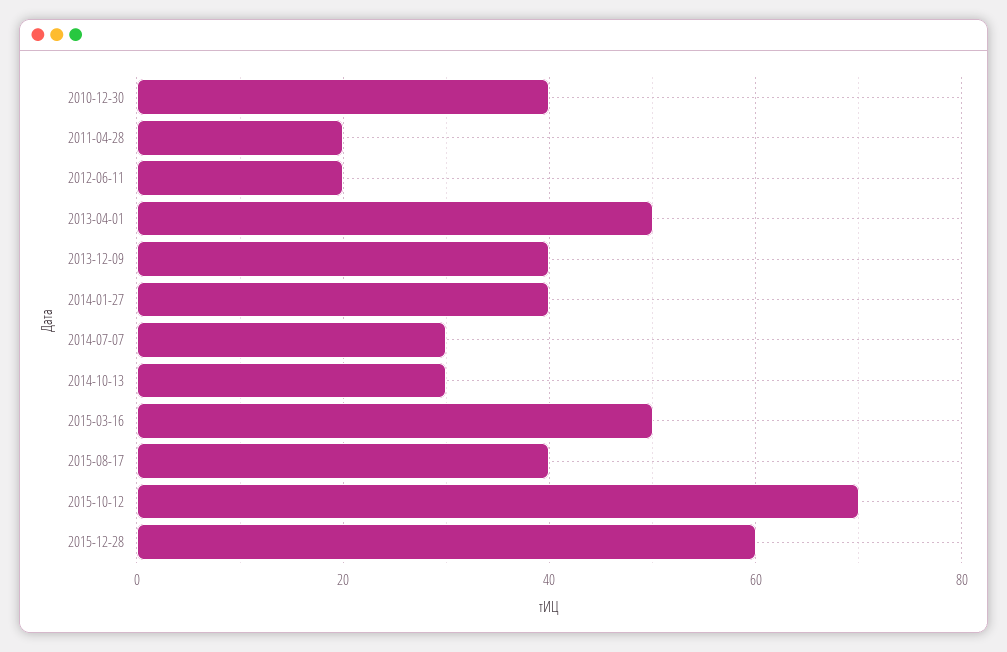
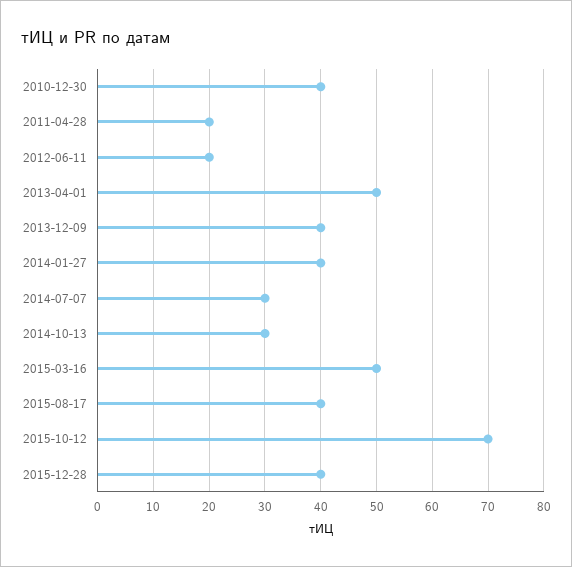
  {
    "2010-12-30": 40,
    "2011-04-28": 20,
    "2012-06-11": 20,
    "2013-04-01": 50,
    "2013-12-09": 40,
    "2014-01-27": 40,
    "2014-07-07": 30,
    "2014-10-13": 30,
    "2015-03-16": 50,
    "2015-08-17": 40,
    "2015-10-12": 70,
-   "2015-12-28": 60
+   "2015-12-28": 40
  }

